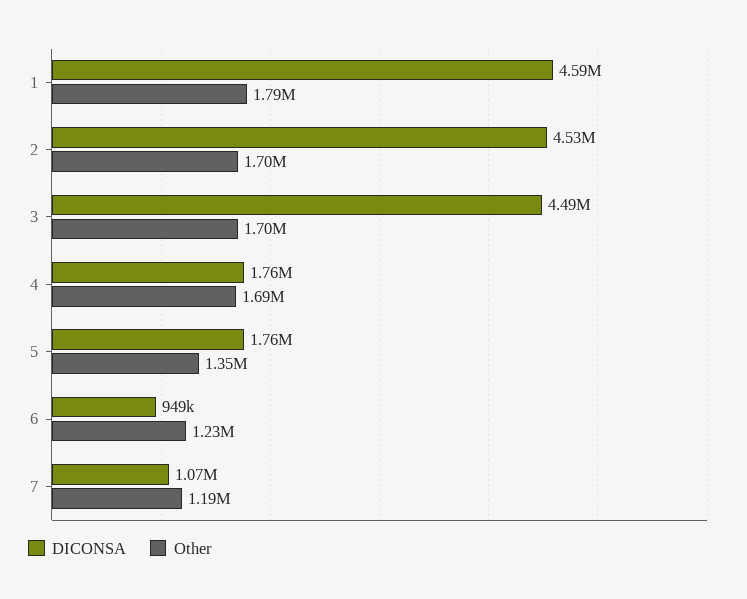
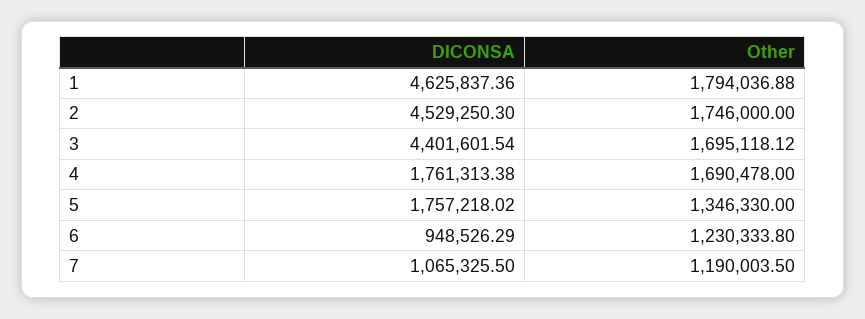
  {
    "DICONSA": {
-     "1": 4590000,
+     "1": 4625837.36,
      "2": 4529250.3,
-     "3": 4490000,
+     "3": 4401601.54,
      "4": 1761313.38,
      "5": 1757218.02,
      "6": 948526.29,
      "7": 1065325.5
    },
    "Other": {
      "1": 1794036.88,
-     "2": 1700000,
+     "2": 1746000,
      "3": 1695118.12,
      "4": 1690478,
      "5": 1346330,
      "6": 1230333.8,
      "7": 1190003.5
    }
  }

